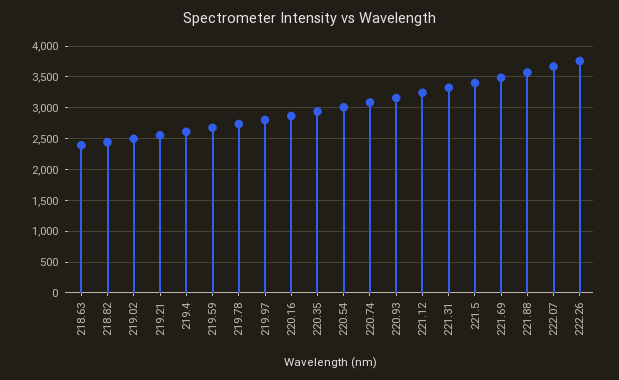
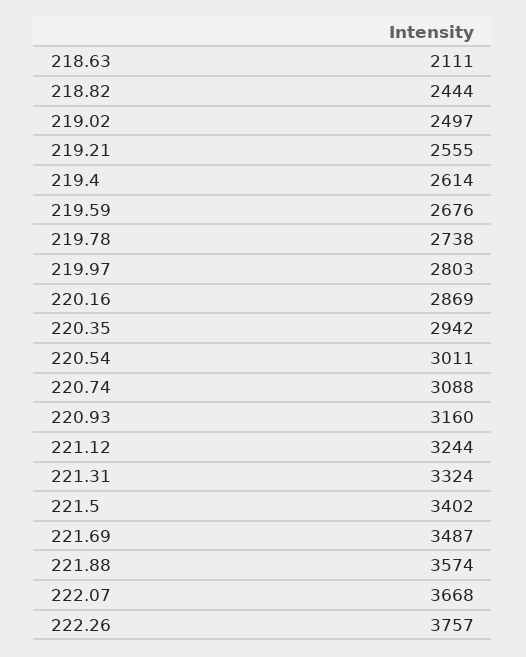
  {
-   "218.63": 2400,
+   "218.63": 2111,
    "218.82": 2444,
    "219.02": 2497,
    "219.21": 2555,
    "219.4": 2614,
    "219.59": 2676,
    "219.78": 2738,
    "219.97": 2803,
    "220.16": 2869,
    "220.35": 2942,
    "220.54": 3011,
    "220.74": 3088,
    "220.93": 3160,
    "221.12": 3244,
    "221.31": 3324,
    "221.5": 3402,
    "221.69": 3487,
    "221.88": 3574,
    "222.07": 3668,
    "222.26": 3757
  }

